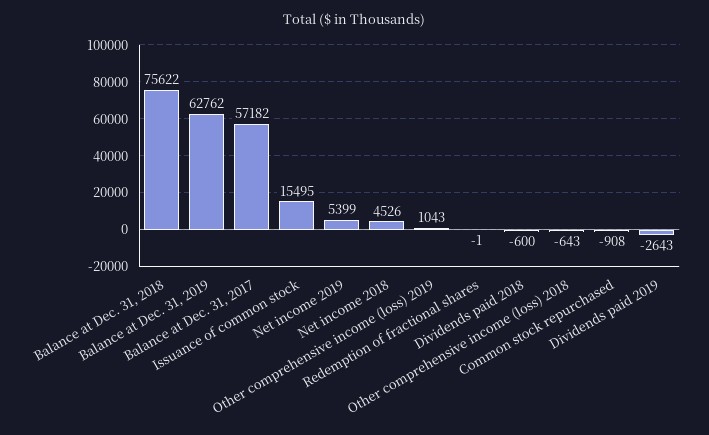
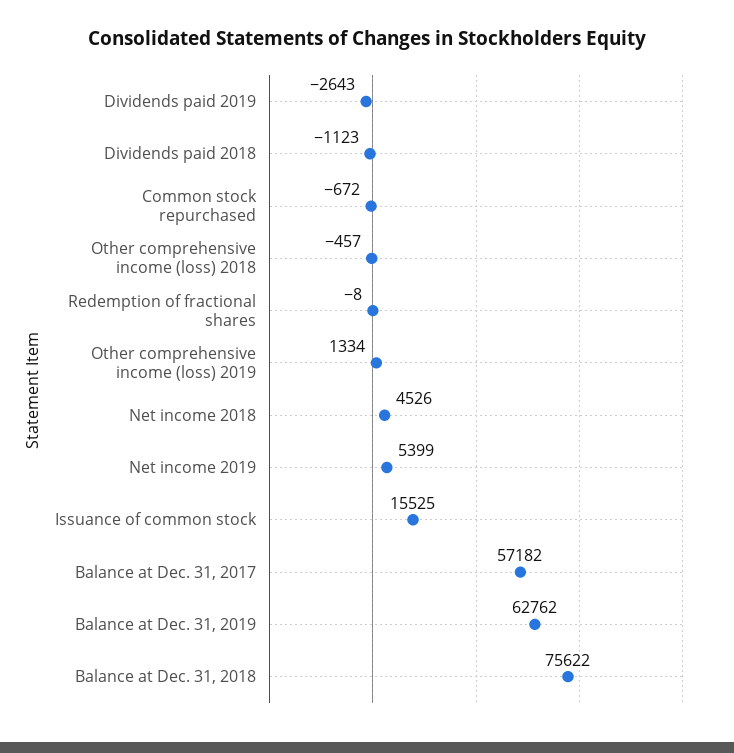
  {
    "Balance at Dec. 31, 2018": 75622,
    "Balance at Dec. 31, 2019": 62762,
    "Balance at Dec. 31, 2017": 57182,
-   "Issuance of common stock": 15495,
+   "Issuance of common stock": 15525,
    "Net income 2019": 5399,
    "Net income 2018": 4526,
-   "Other comprehensive income (loss) 2019": 1043,
+   "Other comprehensive income (loss) 2019": 1334,
-   "Redemption of fractional shares": -1,
+   "Redemption of fractional shares": -8,
-   "Dividends paid 2018": -600,
+   "Dividends paid 2018": -1123,
-   "Other comprehensive income (loss) 2018": -643,
+   "Other comprehensive income (loss) 2018": -457,
-   "Common stock repurchased": -908,
+   "Common stock repurchased": -672,
    "Dividends paid 2019": -2643
  }

